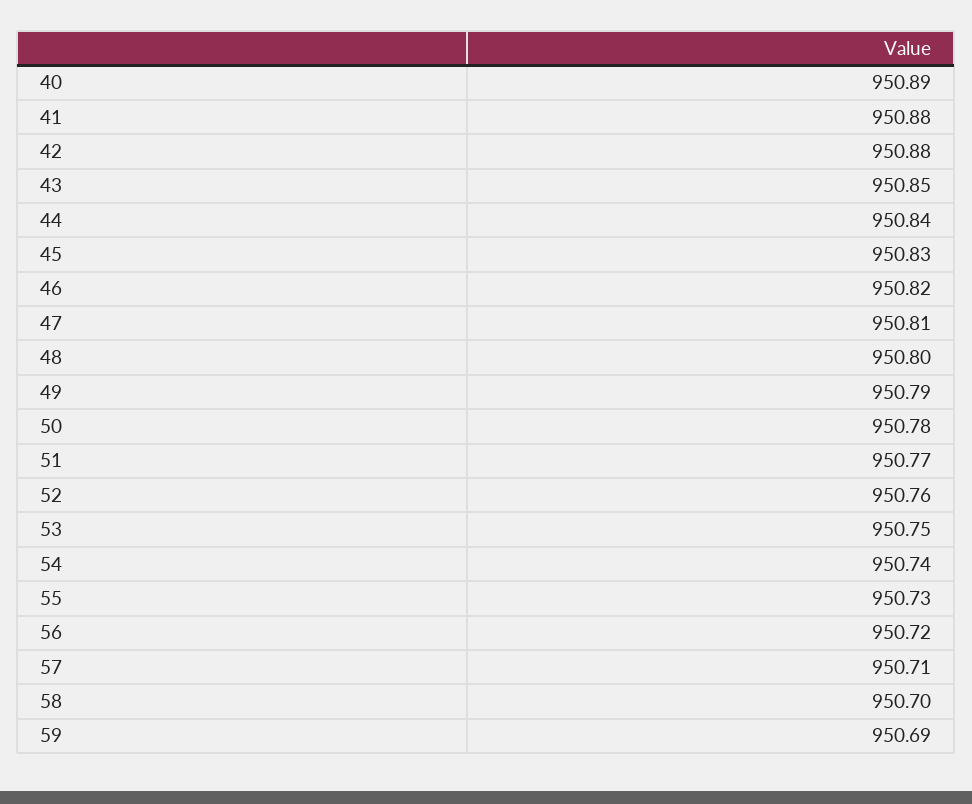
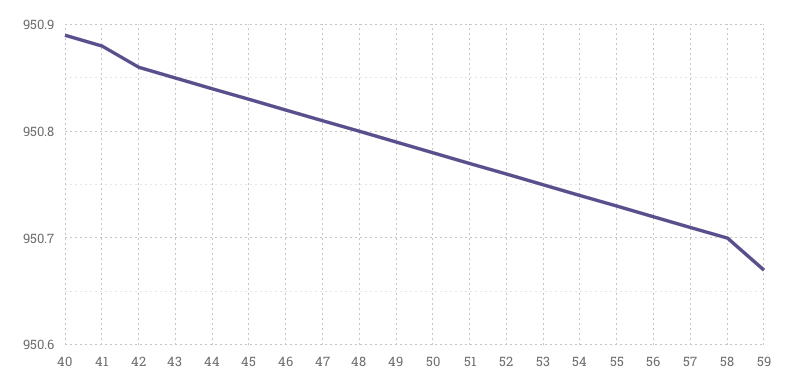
  {
    "40": 950.89,
    "41": 950.88,
-   "42": 950.88,
+   "42": 950.86,
    "43": 950.85,
    "44": 950.84,
    "45": 950.83,
    "46": 950.82,
    "47": 950.81,
    "48": 950.8,
    "49": 950.79,
    "50": 950.78,
    "51": 950.77,
    "52": 950.76,
    "53": 950.75,
    "54": 950.74,
    "55": 950.73,
    "56": 950.72,
    "57": 950.71,
    "58": 950.7,
-   "59": 950.69
+   "59": 950.67
  }

